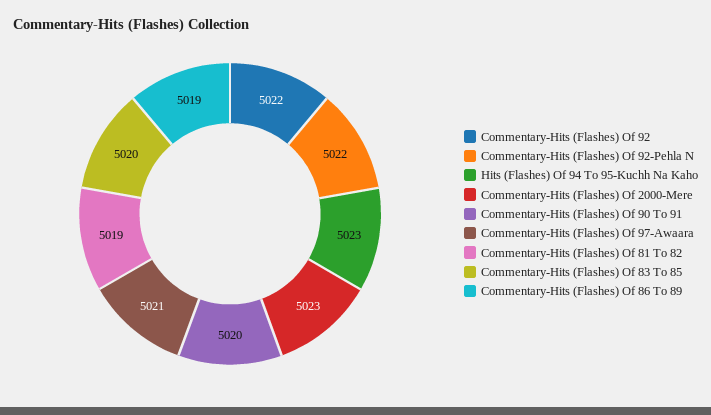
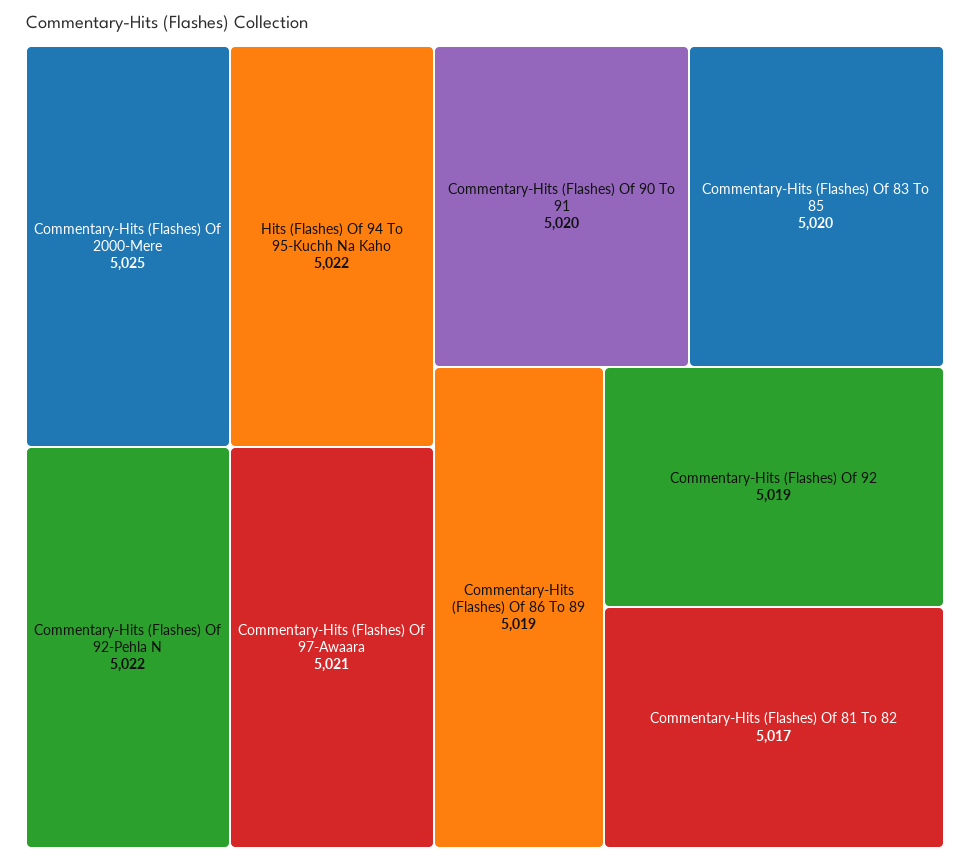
  {
-   "Commentary-Hits (Flashes) Of 92": 5022,
+   "Commentary-Hits (Flashes) Of 92": 5019,
    "Commentary-Hits (Flashes) Of 92-Pehla N": 5022,
-   "Hits (Flashes) Of 94 To 95-Kuchh Na Kaho": 5023,
+   "Hits (Flashes) Of 94 To 95-Kuchh Na Kaho": 5022,
-   "Commentary-Hits (Flashes) Of 2000-Mere": 5023,
+   "Commentary-Hits (Flashes) Of 2000-Mere": 5025,
    "Commentary-Hits (Flashes) Of 90 To 91": 5020,
    "Commentary-Hits (Flashes) Of 97-Awaara": 5021,
-   "Commentary-Hits (Flashes) Of 81 To 82": 5019,
+   "Commentary-Hits (Flashes) Of 81 To 82": 5017,
    "Commentary-Hits (Flashes) Of 83 To 85": 5020,
    "Commentary-Hits (Flashes) Of 86 To 89": 5019
  }

